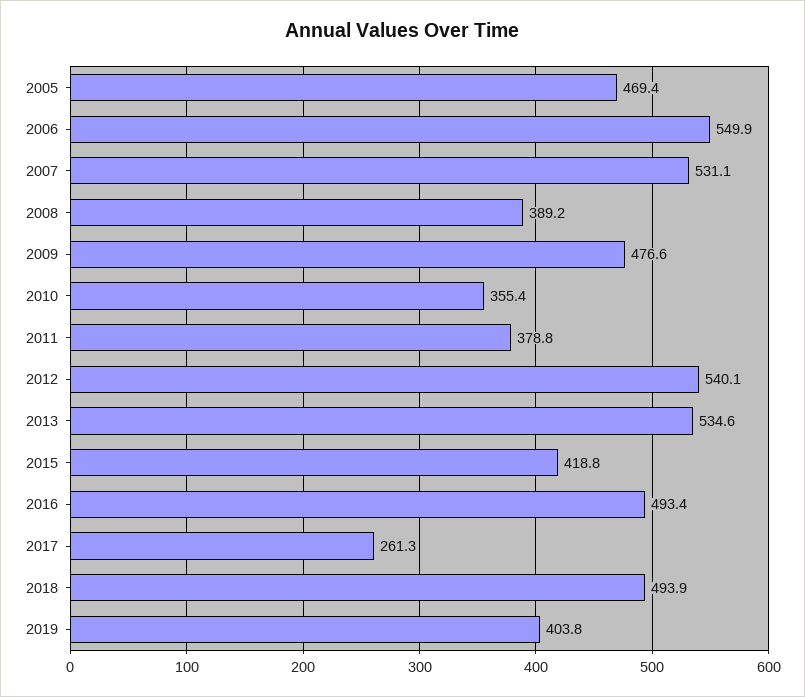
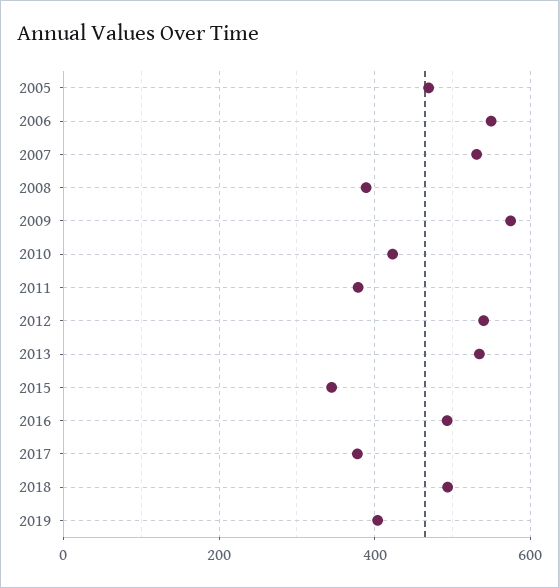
  {
    "2005": 469.4,
    "2006": 549.9,
    "2007": 531.1,
    "2008": 389.2,
-   "2009": 476.6,
+   "2009": 580,
-   "2010": 355.4,
+   "2010": 420,
    "2011": 378.8,
    "2012": 540.1,
    "2013": 534.6,
-   "2015": 418.8,
+   "2015": 340,
    "2016": 493.4,
-   "2017": 261.3,
+   "2017": 380,
    "2018": 493.9,
    "2019": 403.8
  }

